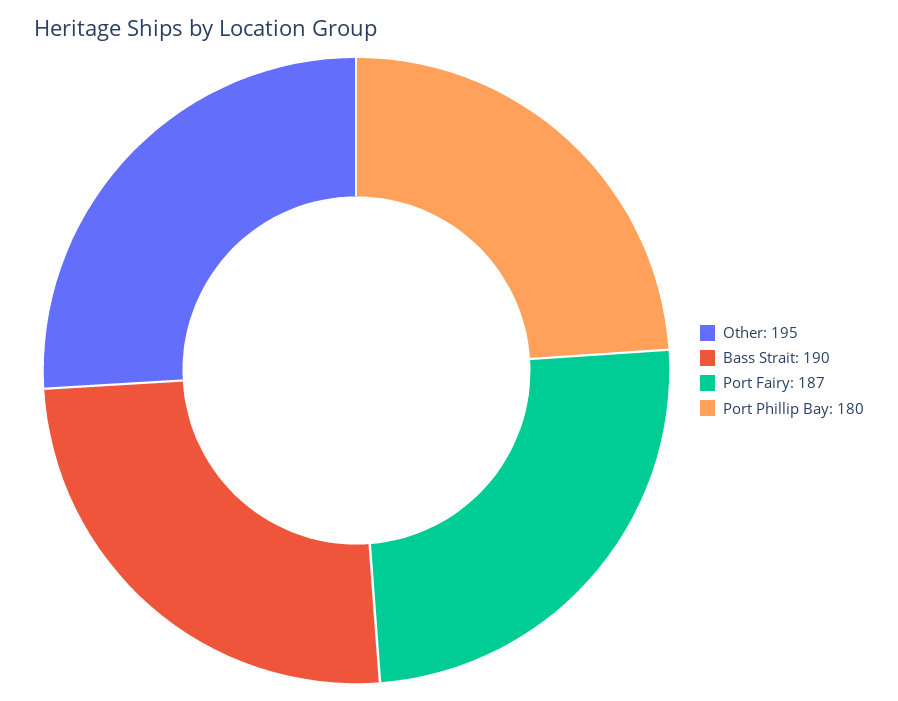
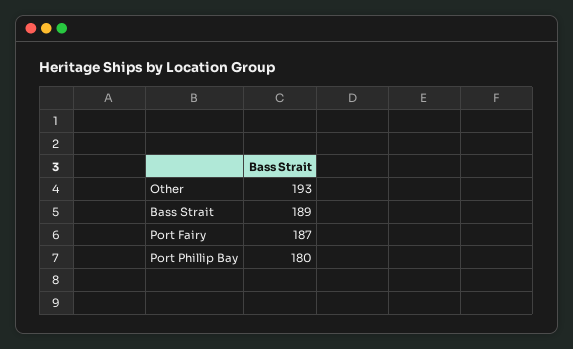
  {
-   "Other": 195,
+   "Other": 193,
-   "Bass Strait": 190,
+   "Bass Strait": 189,
    "Port Fairy": 187,
    "Port Phillip Bay": 180
  }

